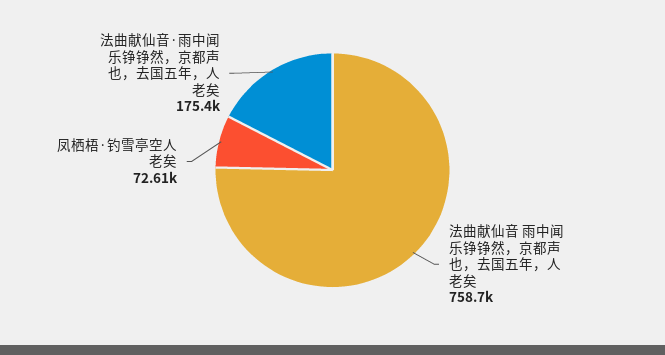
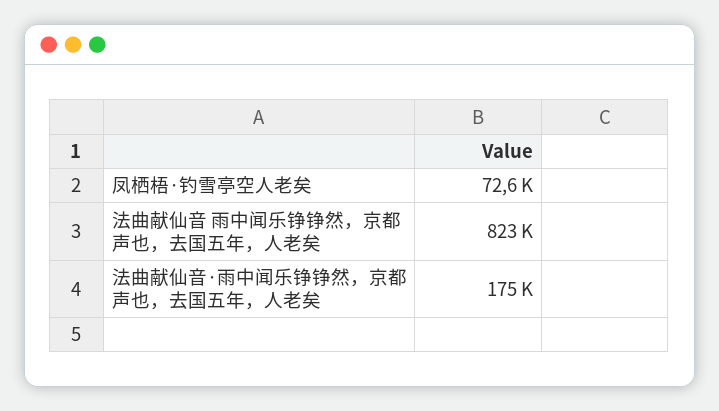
  {
-   "法曲献仙音 雨中闻乐铮铮然，京都声也，去国五年，人老矣": 758700,
+   "法曲献仙音 雨中闻乐铮铮然，京都声也，去国五年，人老矣": 823000,
    "凤栖梧·钓雪亭空人老矣": 72610,
    "法曲献仙音·雨中闻乐铮铮然，京都声也，去国五年，人老矣": 175400
  }

